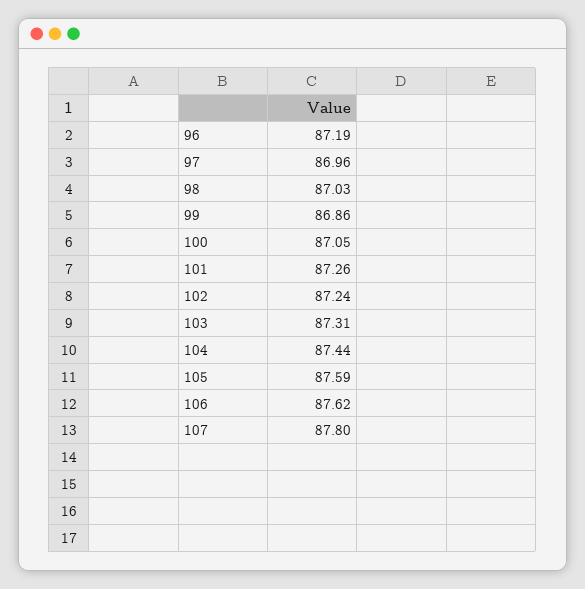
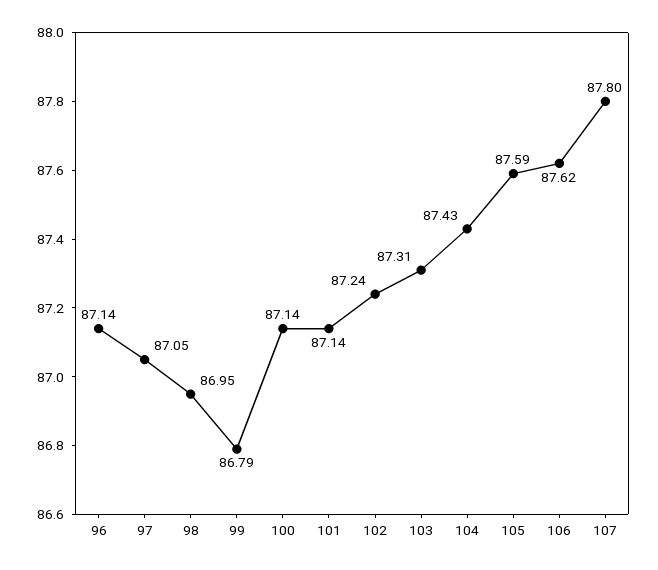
  {
-   "96": 87.19,
+   "96": 87.14,
-   "97": 86.96,
+   "97": 87.05,
-   "98": 87.03,
+   "98": 86.95,
-   "99": 86.86,
+   "99": 86.79,
-   "100": 87.05,
+   "100": 87.14,
-   "101": 87.26,
+   "101": 87.14,
    "102": 87.24,
    "103": 87.31,
-   "104": 87.44,
+   "104": 87.43,
    "105": 87.59,
    "106": 87.62,
    "107": 87.8
  }

